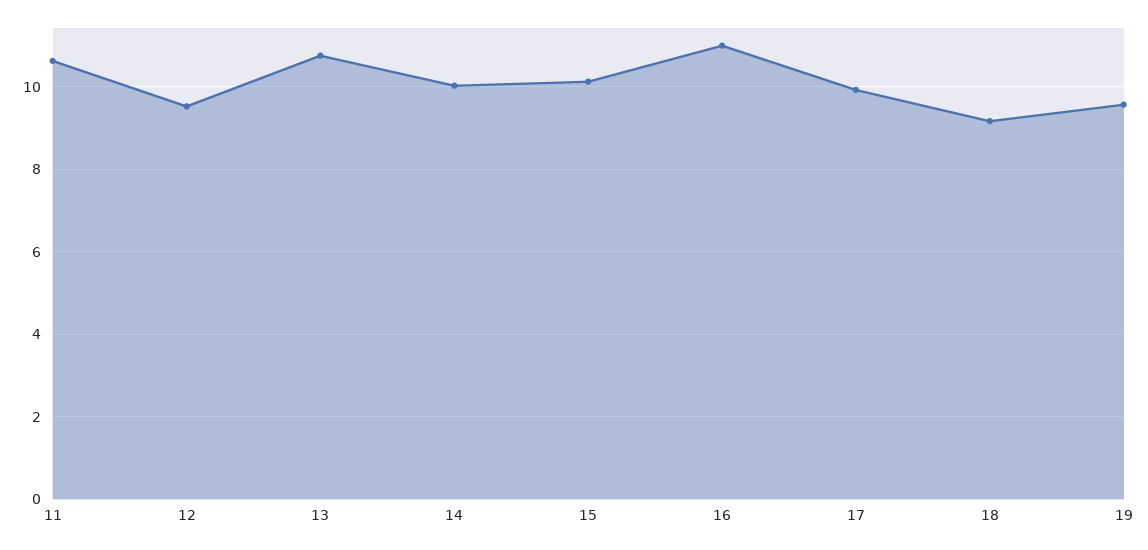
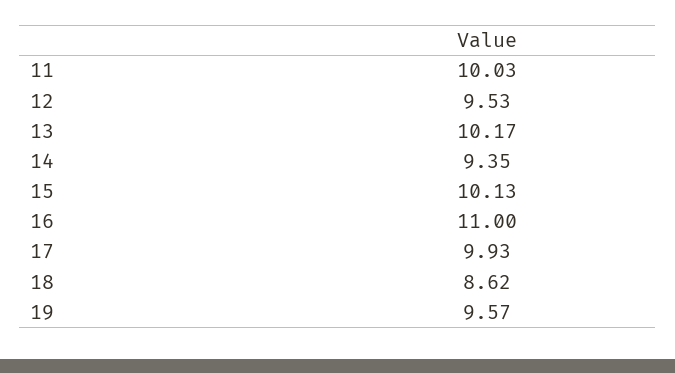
  {
-   "11": 10.6,
+   "11": 10.03,
    "12": 9.53,
-   "13": 10.8,
+   "13": 10.17,
-   "14": 10,
+   "14": 9.35,
    "15": 10.13,
    "16": 11,
    "17": 9.93,
-   "18": 9.2,
+   "18": 8.62,
    "19": 9.57
  }

